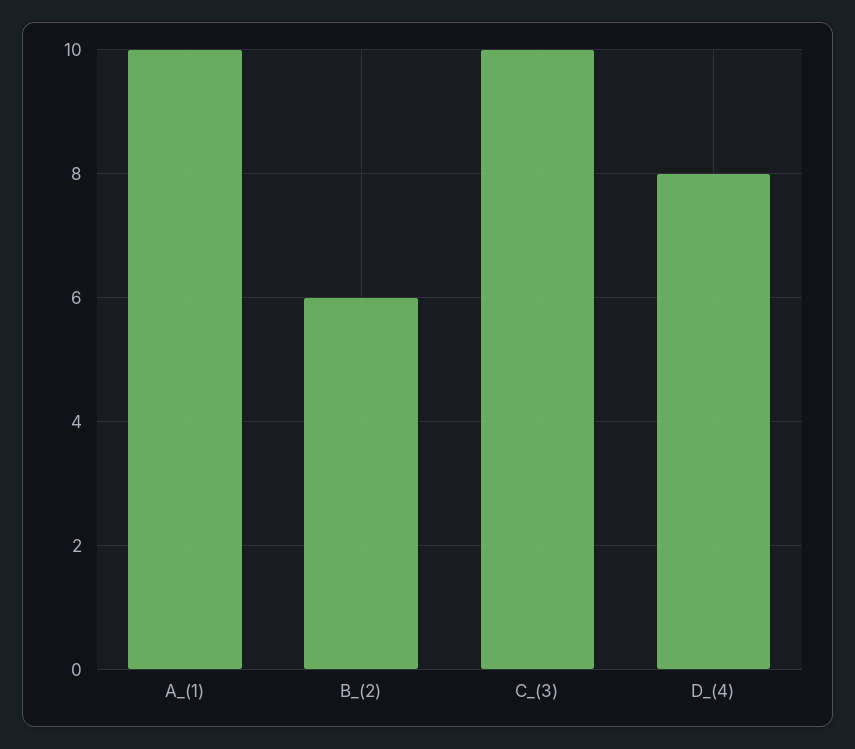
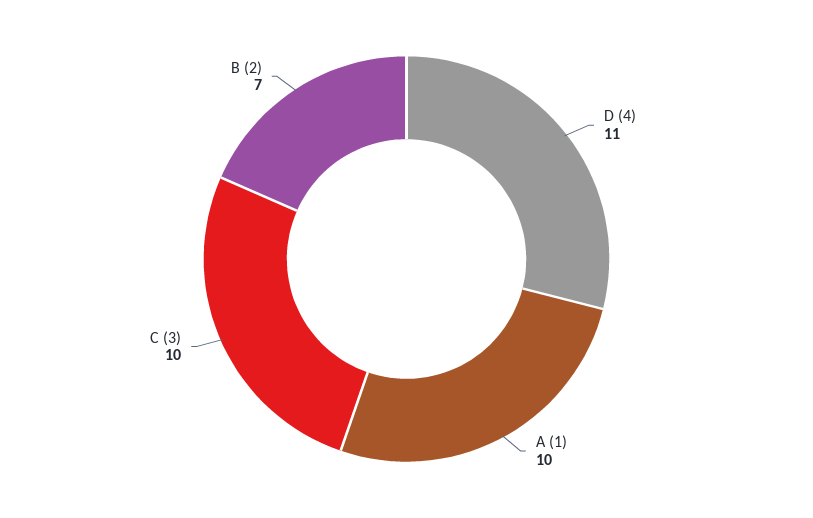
  {
    "A_(1)": 10,
-   "B_(2)": 6,
+   "B_(2)": 7,
    "C_(3)": 10,
-   "D_(4)": 8
+   "D_(4)": 11
  }

